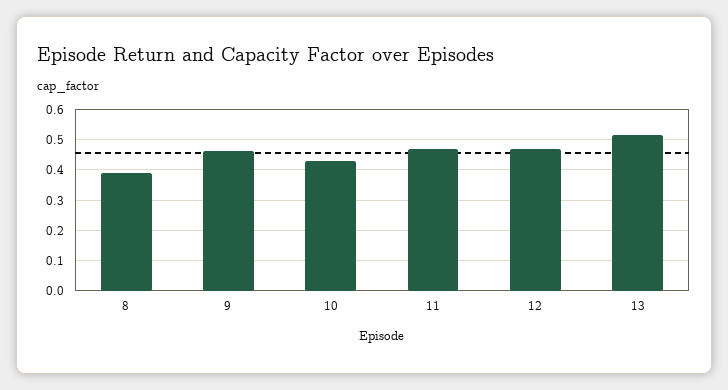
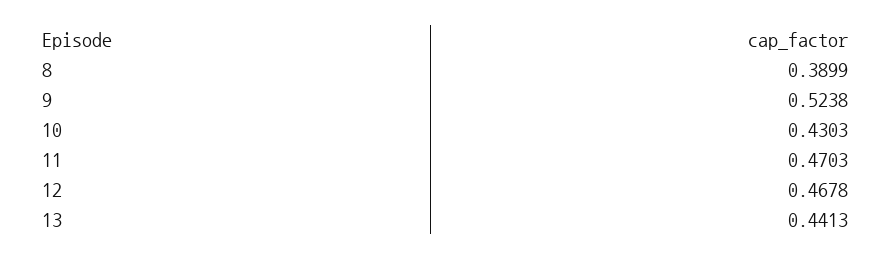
  {
    "8": 0.3899,
-   "9": 0.46,
+   "9": 0.5238,
    "10": 0.4303,
    "11": 0.4703,
    "12": 0.4678,
-   "13": 0.52
+   "13": 0.4413
  }

